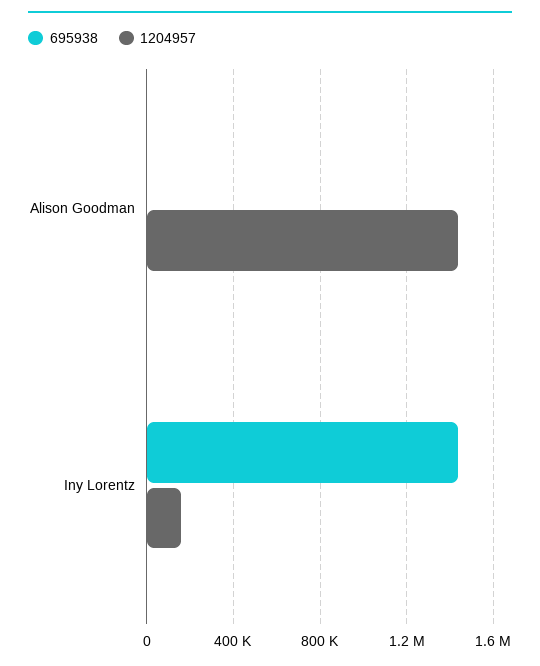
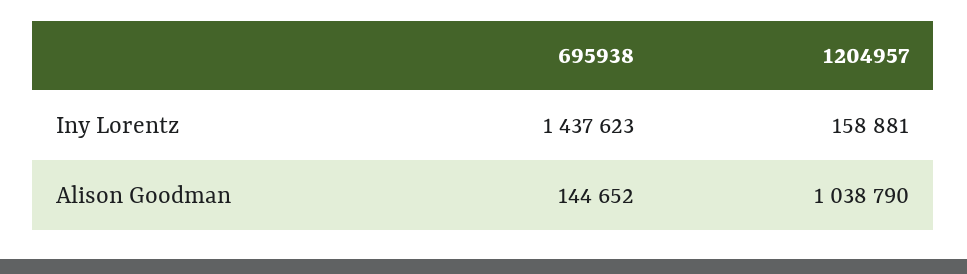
  {
    "695938": {
-     "Alison Goodman": 0,
+     "Alison Goodman": 144652,
      "Iny Lorentz": 1437623
    },
    "1204957": {
-     "Alison Goodman": 1450000,
+     "Alison Goodman": 1038790,
      "Iny Lorentz": 158881
    }
  }

